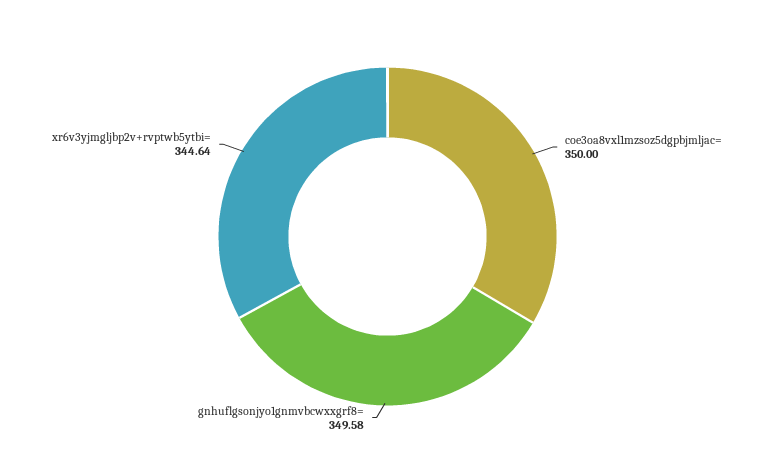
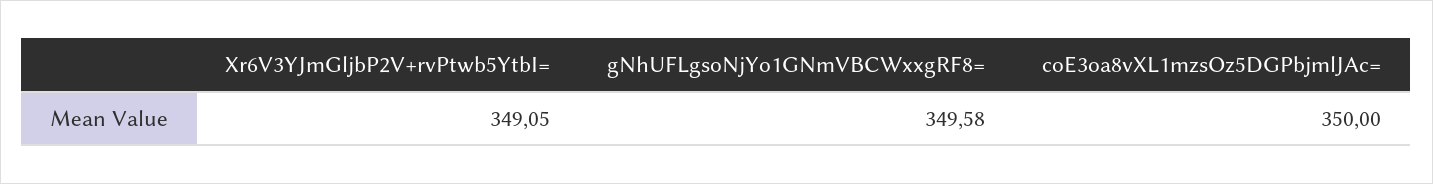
  {
    "coe3oa8vxl1mzsoz5dgpbjmljac=": 350,
    "gnhuflgsonjyo1gnmvbcwxxgrf8=": 349.58,
-   "xr6v3yjmgljbp2v+rvptwb5ytbi=": 344.64
+   "xr6v3yjmgljbp2v+rvptwb5ytbi=": 349.05
  }

